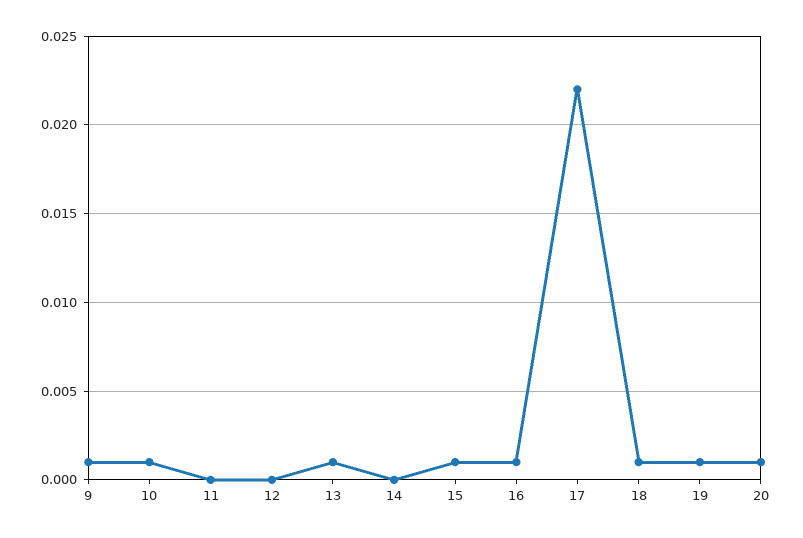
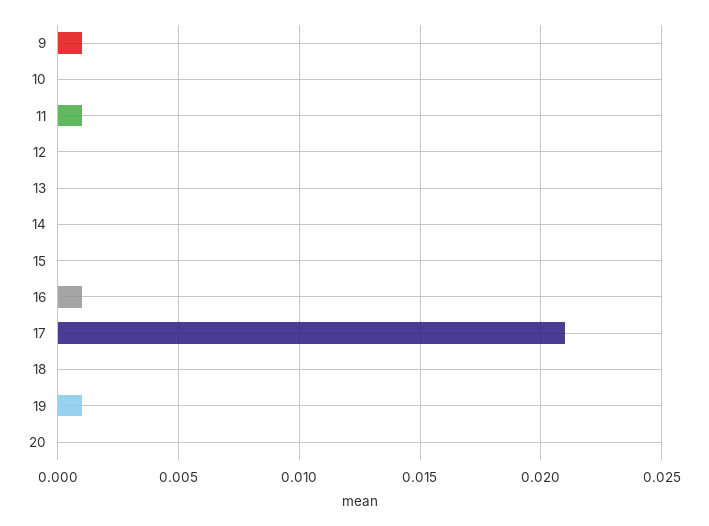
  {
    "9": 0.001,
-   "10": 0.001,
+   "10": 0,
-   "11": 0,
+   "11": 0.001,
    "12": 0,
-   "13": 0.001,
+   "13": 0,
    "14": 0,
-   "15": 0.001,
+   "15": 0,
    "16": 0.001,
-   "17": 0.022,
+   "17": 0.021,
-   "18": 0.001,
+   "18": 0,
    "19": 0.001,
-   "20": 0.001
+   "20": 0
  }

